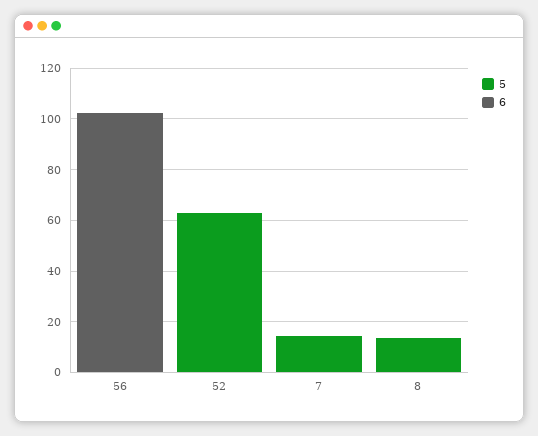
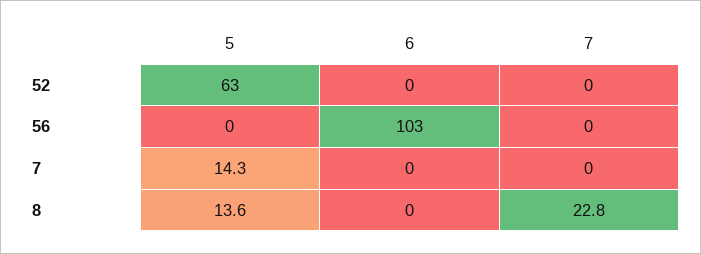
  {
    "5": {
      "56": 0,
      "52": 63,
      "7": 14.3,
      "8": 13.6
    },
    "6": {
      "56": 103,
      "52": 0,
      "7": 0,
      "8": 0
-   }
+   },
+   "7": {
+     "52": 0,
+     "56": 0,
+     "7": 0,
+     "8": 22.8
+   }
  }

